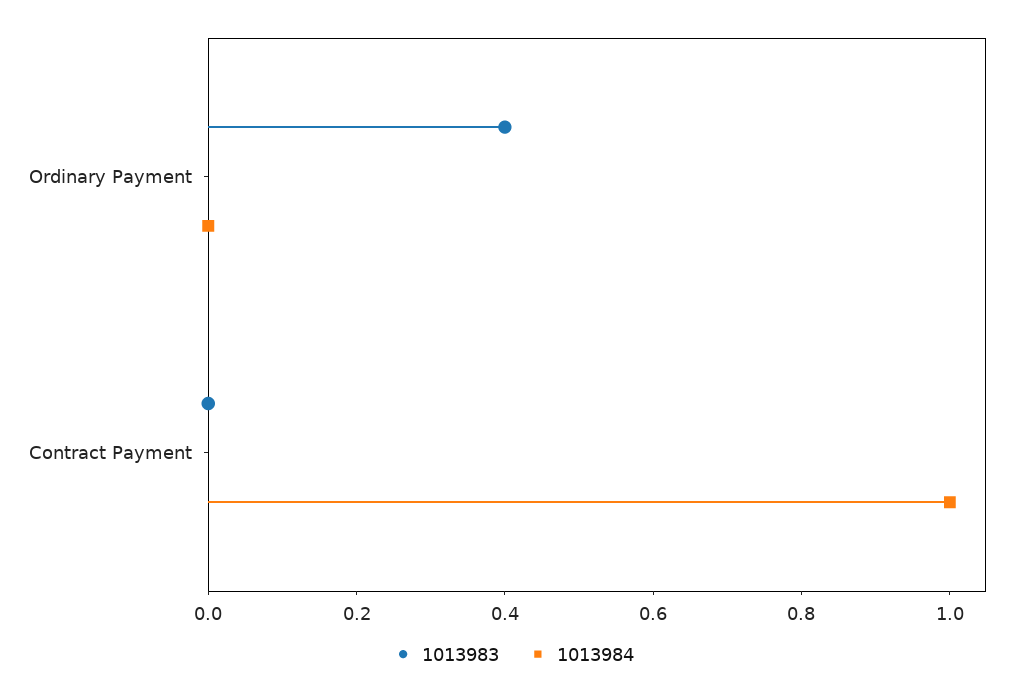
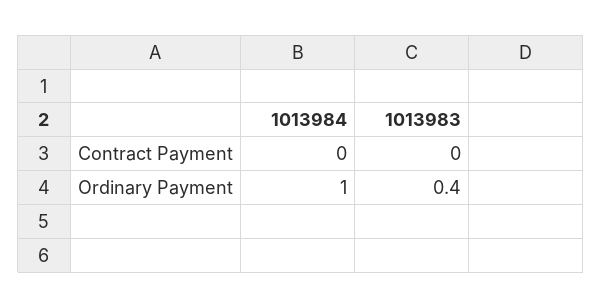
  {
    "1013983": {
      "Ordinary Payment": 0.4,
      "Contract Payment": 0
    },
    "1013984": {
-     "Ordinary Payment": 0,
+     "Ordinary Payment": 1,
-     "Contract Payment": 1
+     "Contract Payment": 0
    }
  }

